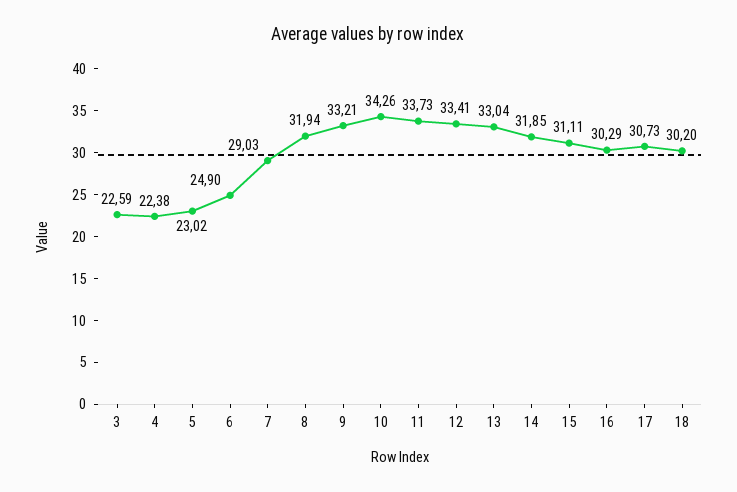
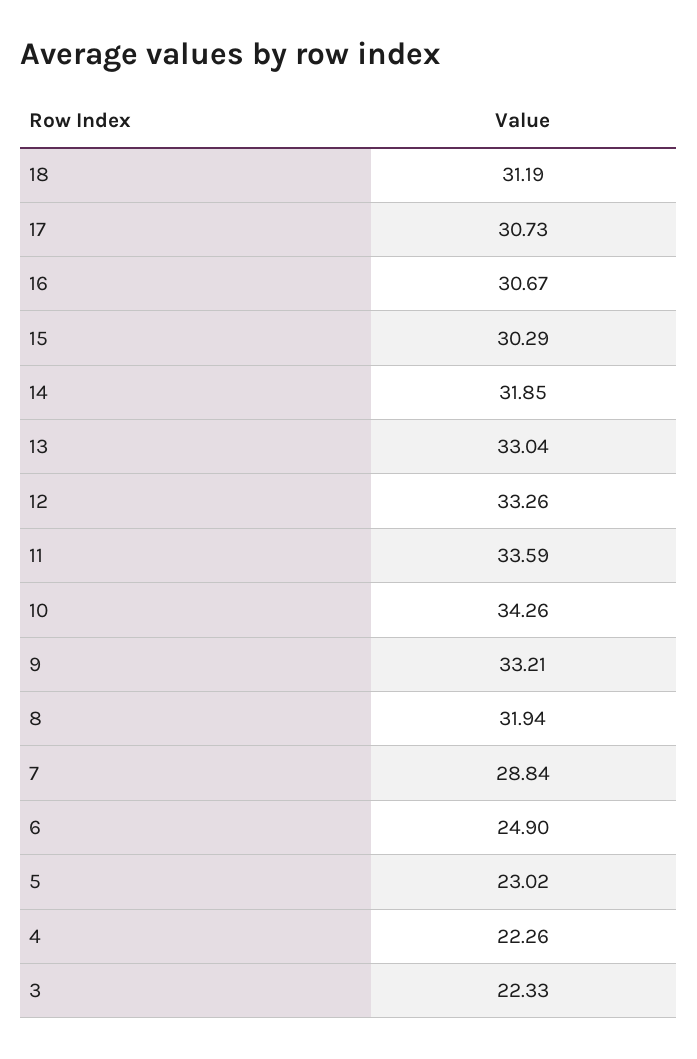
  {
-   "3": 22.59,
+   "3": 22.33,
-   "4": 22.38,
+   "4": 22.26,
    "5": 23.02,
    "6": 24.9,
-   "7": 29.03,
+   "7": 28.84,
    "8": 31.94,
    "9": 33.21,
    "10": 34.26,
-   "11": 33.73,
+   "11": 33.59,
-   "12": 33.41,
+   "12": 33.26,
    "13": 33.04,
    "14": 31.85,
-   "15": 31.11,
+   "15": 30.29,
-   "16": 30.29,
+   "16": 30.67,
    "17": 30.73,
-   "18": 30.2
+   "18": 31.19
  }

